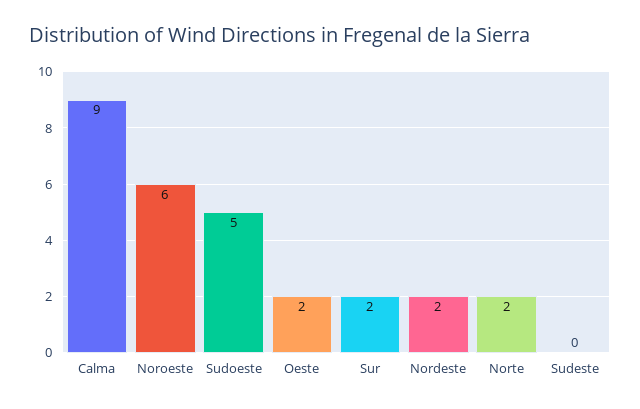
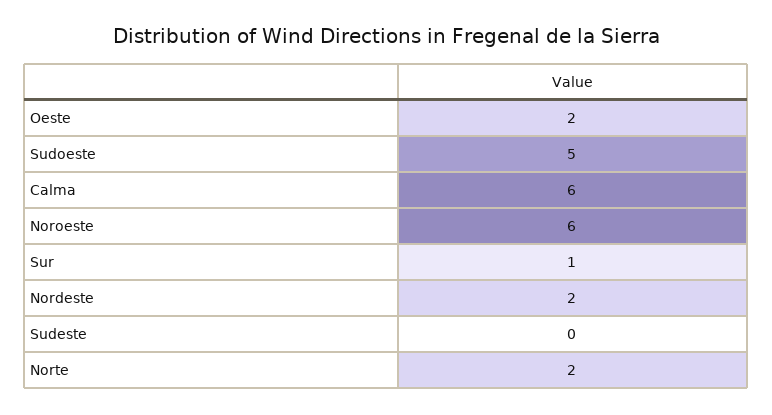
  {
-   "Calma": 9,
+   "Calma": 6,
    "Noroeste": 6,
    "Sudoeste": 5,
    "Oeste": 2,
-   "Sur": 2,
+   "Sur": 1,
    "Nordeste": 2,
    "Norte": 2,
    "Sudeste": 0
  }

